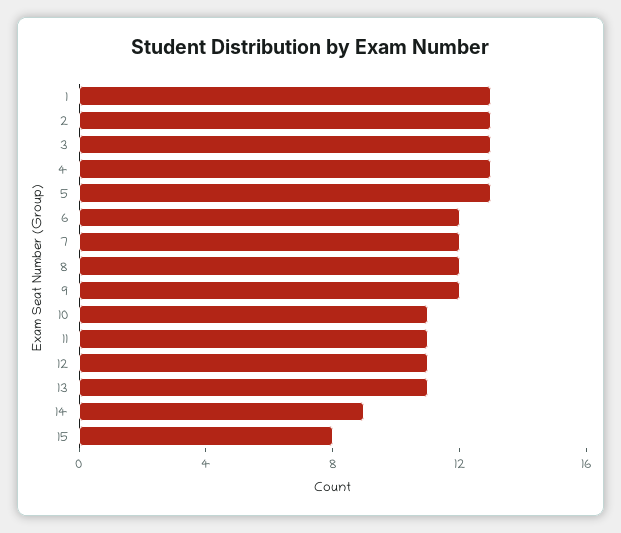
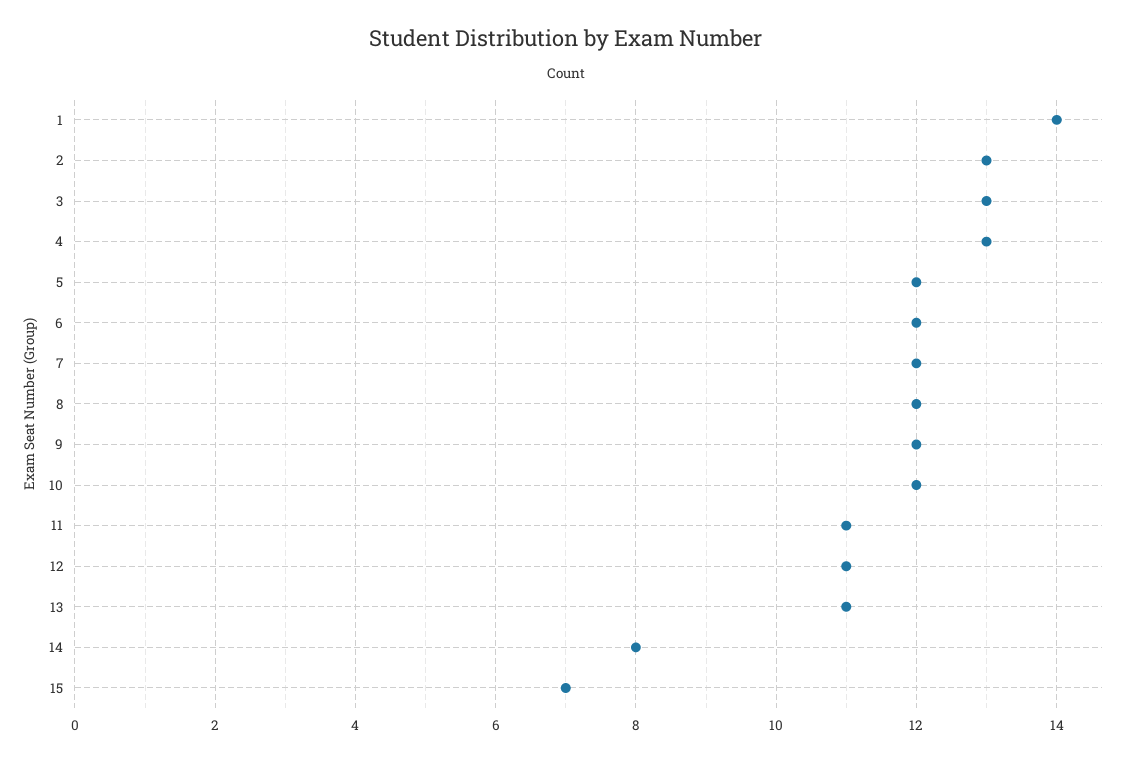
  {
-   "1": 13,
+   "1": 14,
    "2": 13,
    "3": 13,
    "4": 13,
-   "5": 13,
+   "5": 12,
    "6": 12,
    "7": 12,
    "8": 12,
    "9": 12,
-   "10": 11,
+   "10": 12,
    "11": 11,
    "12": 11,
    "13": 11,
-   "14": 9,
+   "14": 8,
-   "15": 8
+   "15": 7
  }

